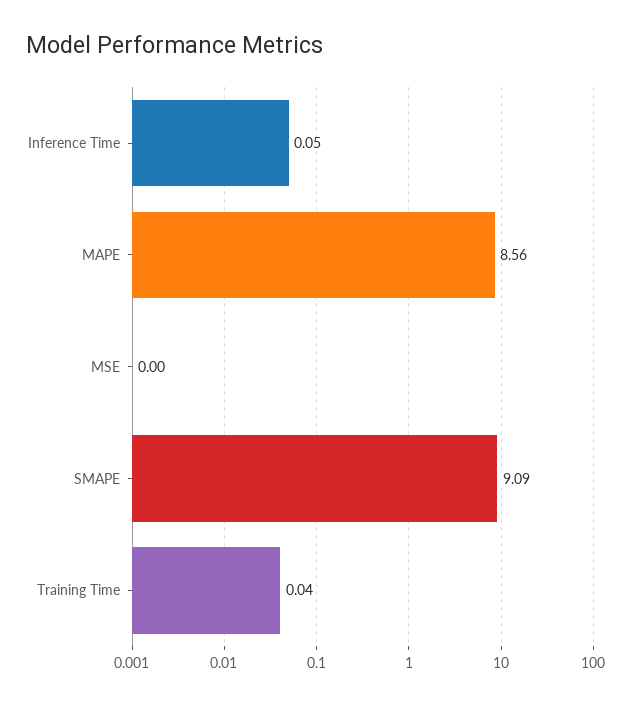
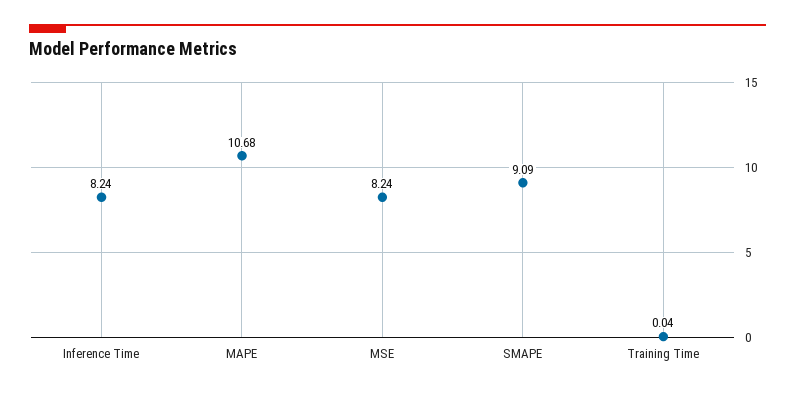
  {
-   "Inference Time": 0.05,
+   "Inference Time": 8.24,
-   "MAPE": 8.56,
+   "MAPE": 10.68,
-   "MSE": 0,
+   "MSE": 8.24,
    "SMAPE": 9.09,
    "Training Time": 0.04
  }

